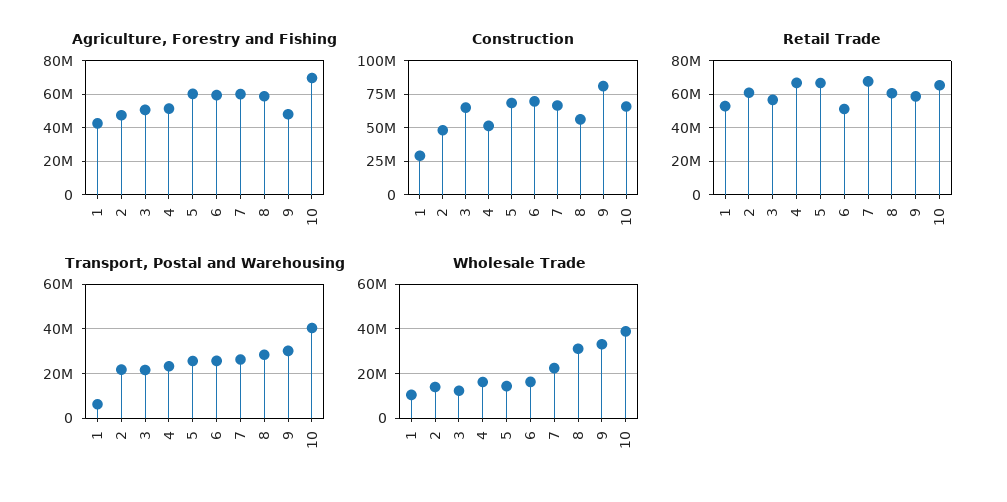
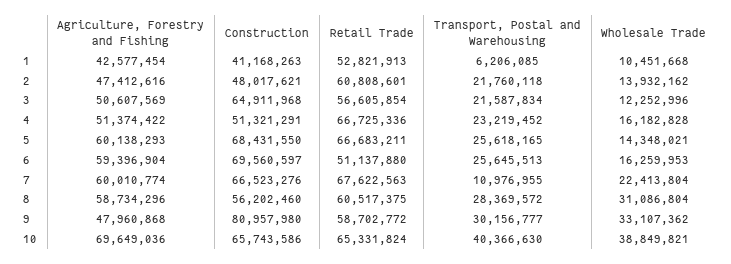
  {
    "Agriculture, Forestry and Fishing": {
      "1": 42577454,
      "2": 47412616,
      "3": 50607569,
      "4": 51374422,
      "5": 60138293,
      "6": 59396904,
      "7": 60010774,
      "8": 58734296,
      "9": 47960868,
      "10": 69649036
    },
    "Construction": {
-     "1": 30000000,
+     "1": 41168263,
      "2": 48017621,
      "3": 64911968,
      "4": 51321291,
      "5": 68431550,
      "6": 69560597,
      "7": 66523276,
      "8": 56202460,
      "9": 80957980,
      "10": 65743586
    },
    "Retail Trade": {
      "1": 52821913,
      "2": 60808601,
      "3": 56605854,
      "4": 66725336,
      "5": 66683211,
      "6": 51137880,
      "7": 67622563,
      "8": 60517375,
      "9": 58702772,
      "10": 65331824
    },
    "Transport, Postal and Warehousing": {
      "1": 6206085,
      "2": 21760118,
      "3": 21587834,
      "4": 23219452,
      "5": 25618165,
      "6": 25645513,
-     "7": 25000000,
+     "7": 10976955,
      "8": 28369572,
      "9": 30156777,
      "10": 40366630
    },
    "Wholesale Trade": {
      "1": 10451668,
      "2": 13932162,
      "3": 12252996,
      "4": 16182828,
      "5": 14348021,
      "6": 16259953,
      "7": 22413804,
      "8": 31086804,
      "9": 33107362,
      "10": 38849821
    }
  }

